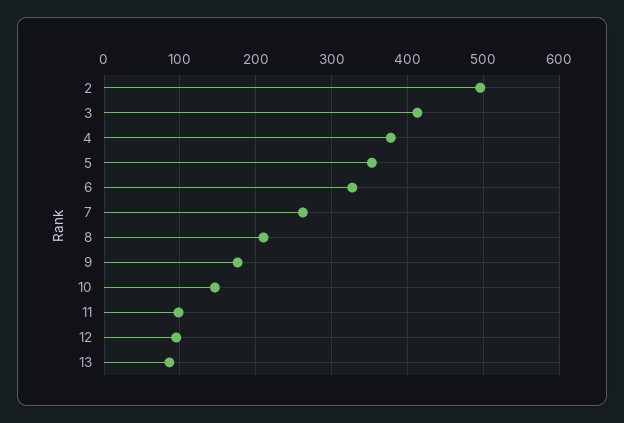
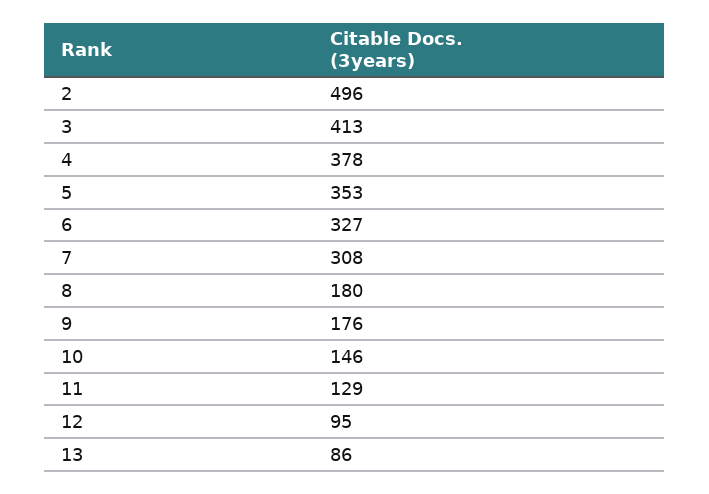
  {
    "2": 496,
    "3": 413,
    "4": 378,
    "5": 353,
    "6": 327,
-   "7": 260,
+   "7": 308,
-   "8": 210,
+   "8": 180,
    "9": 176,
    "10": 146,
-   "11": 100,
+   "11": 129,
    "12": 95,
    "13": 86
  }

